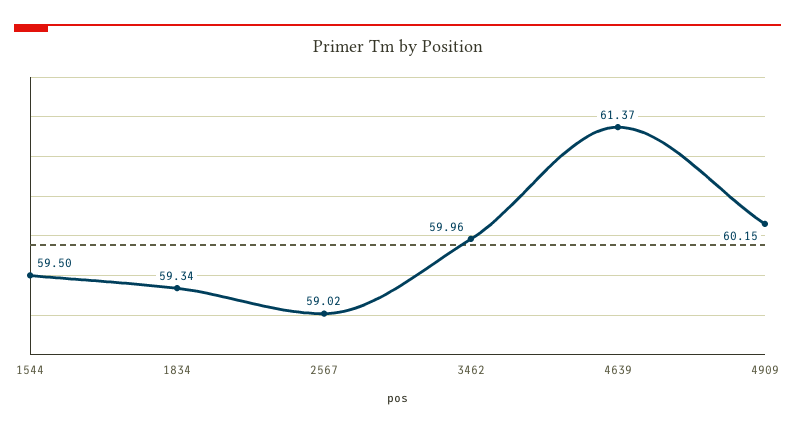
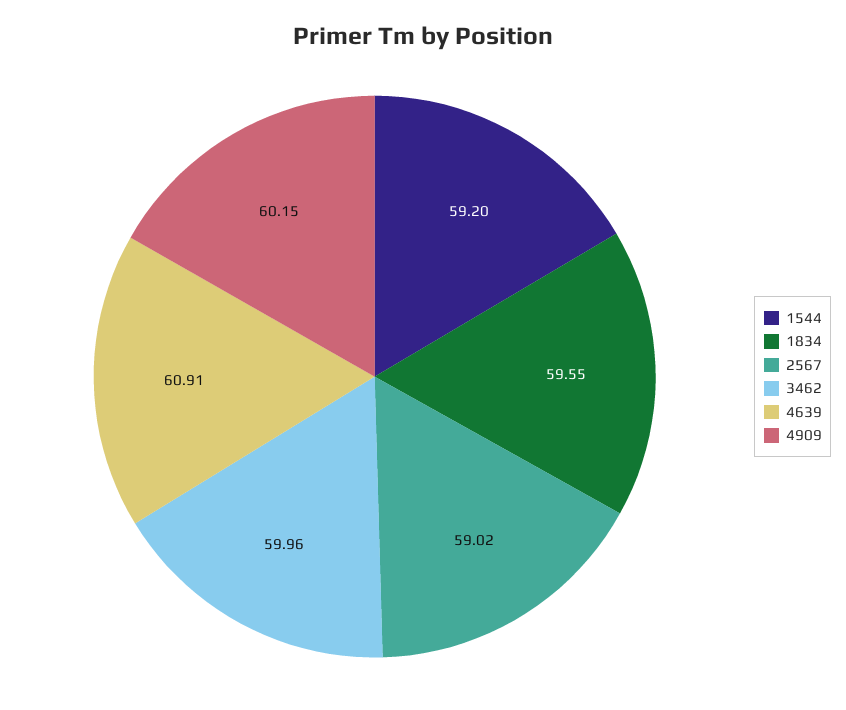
  {
-   "1544": 59.5,
+   "1544": 59.2,
-   "1834": 59.34,
+   "1834": 59.55,
    "2567": 59.02,
    "3462": 59.96,
-   "4639": 61.37,
+   "4639": 60.91,
    "4909": 60.15
  }

